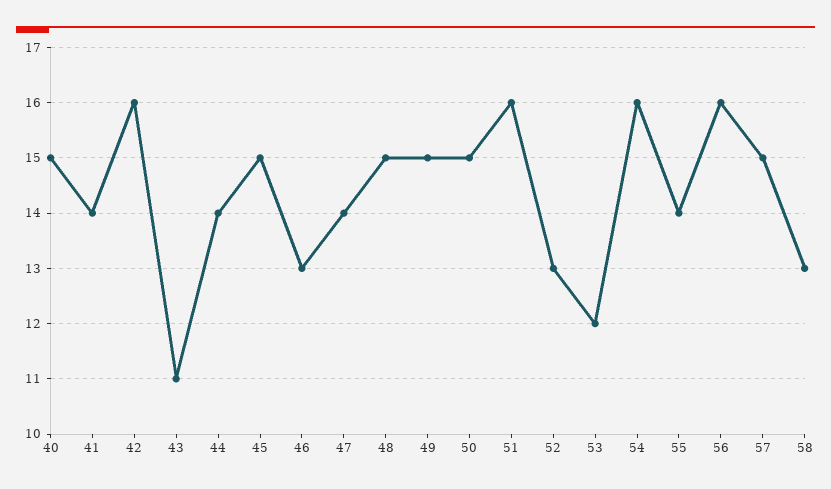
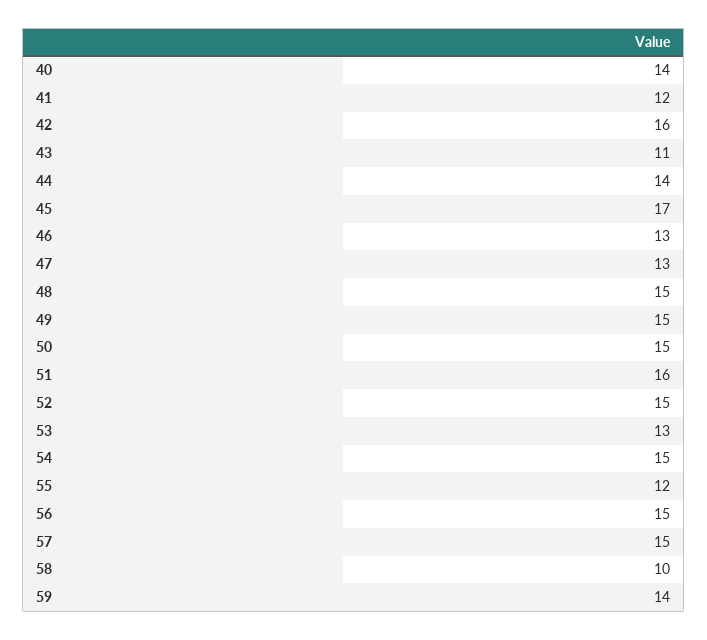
  {
-   "40": 15,
+   "40": 14,
-   "41": 14,
+   "41": 12,
    "42": 16,
    "43": 11,
    "44": 14,
-   "45": 15,
+   "45": 17,
    "46": 13,
-   "47": 14,
+   "47": 13,
    "48": 15,
    "49": 15,
    "50": 15,
    "51": 16,
-   "52": 13,
+   "52": 15,
-   "53": 12,
+   "53": 13,
-   "54": 16,
+   "54": 15,
-   "55": 14,
+   "55": 12,
-   "56": 16,
+   "56": 15,
    "57": 15,
-   "58": 13
+   "58": 10,
+   "59": 14
  }

